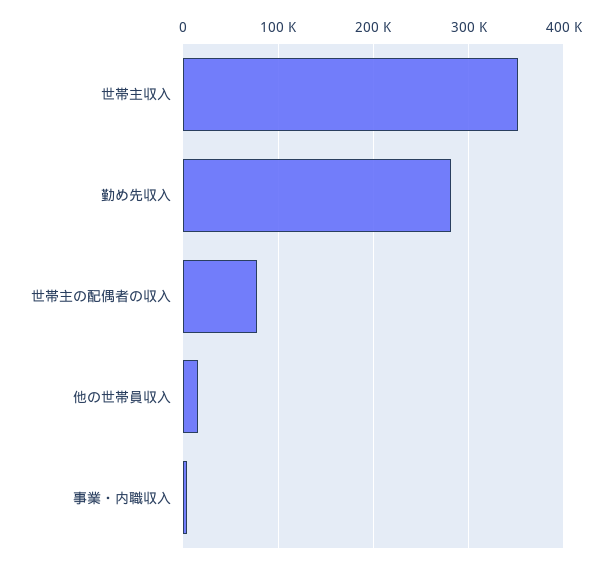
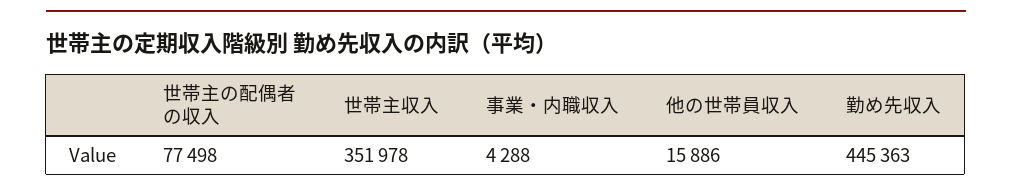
  {
    "世帯主収入": 351978,
-   "勤め先収入": 280000,
+   "勤め先収入": 445363,
    "世帯主の配偶者の収入": 77498,
    "他の世帯員収入": 15886,
    "事業・内職収入": 4288
  }

